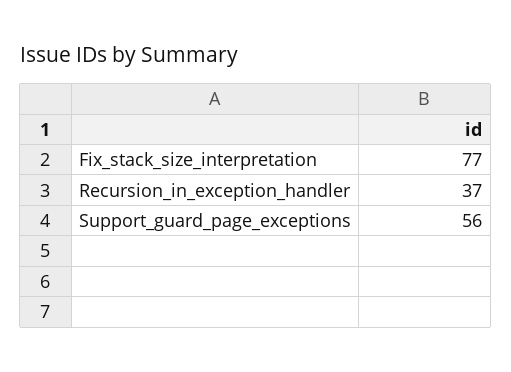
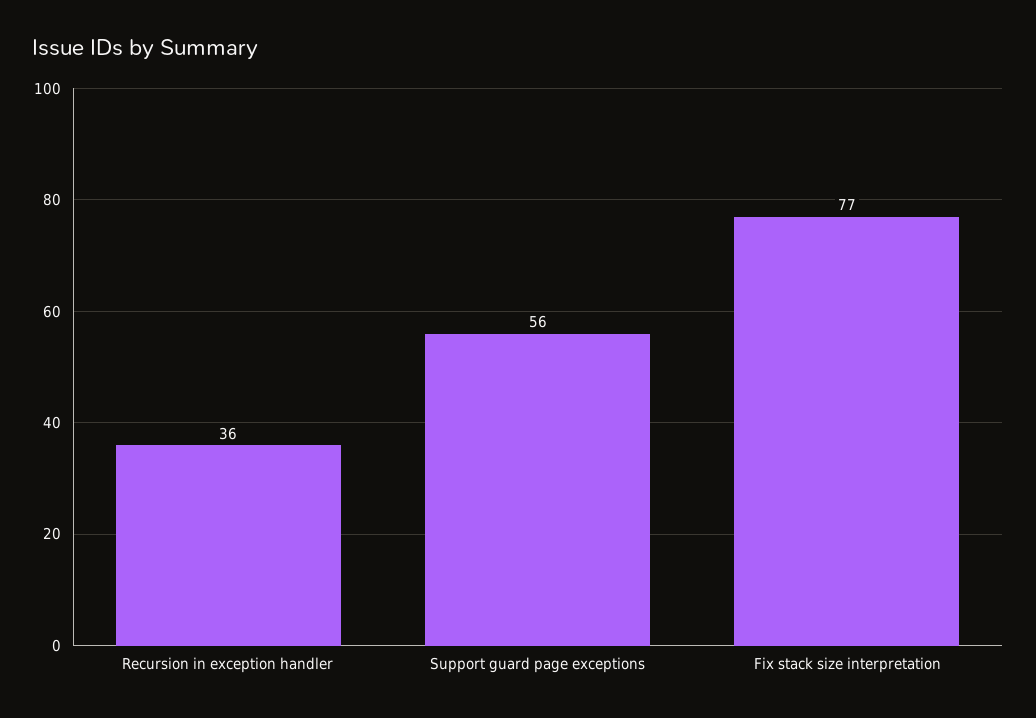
  {
    "Fix_stack_size_interpretation": 77,
-   "Recursion_in_exception_handler": 37,
+   "Recursion_in_exception_handler": 36,
    "Support_guard_page_exceptions": 56
  }

